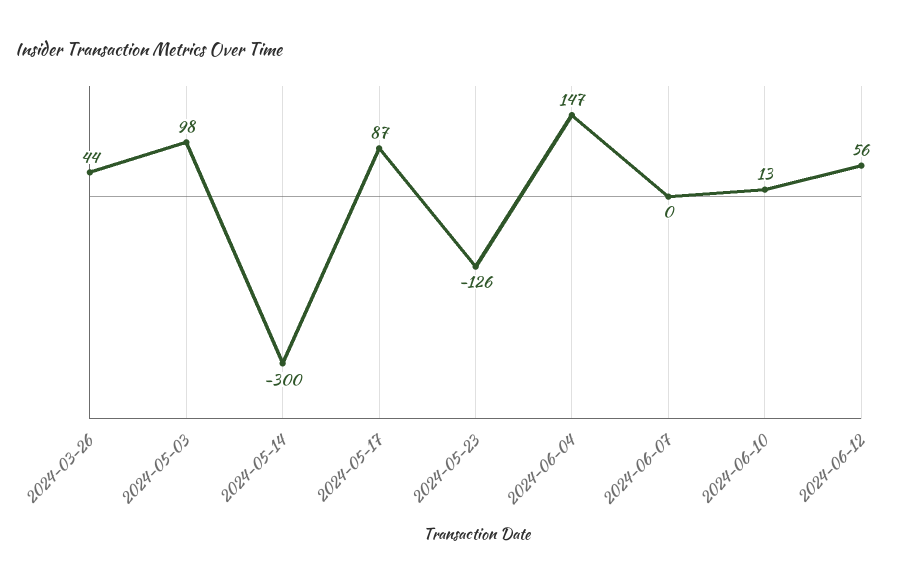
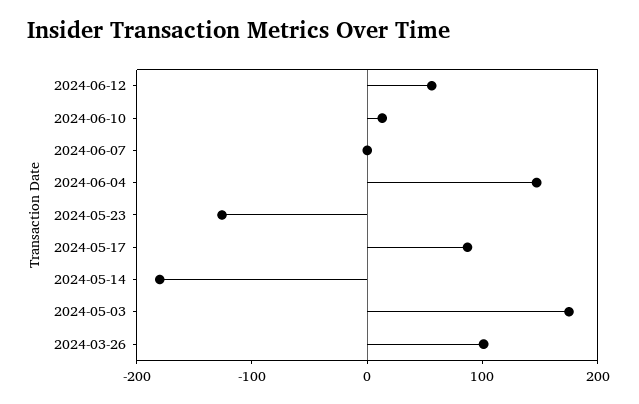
  {
-   "2024-03-26": 44,
+   "2024-03-26": 100,
-   "2024-05-03": 98,
+   "2024-05-03": 180,
-   "2024-05-14": -300,
+   "2024-05-14": -180,
    "2024-05-17": 87,
    "2024-05-23": -126,
    "2024-06-04": 147,
    "2024-06-07": 0,
    "2024-06-10": 13,
    "2024-06-12": 56
  }

